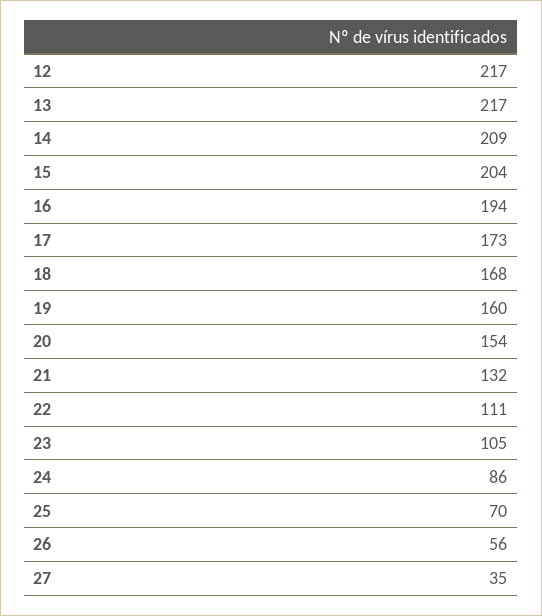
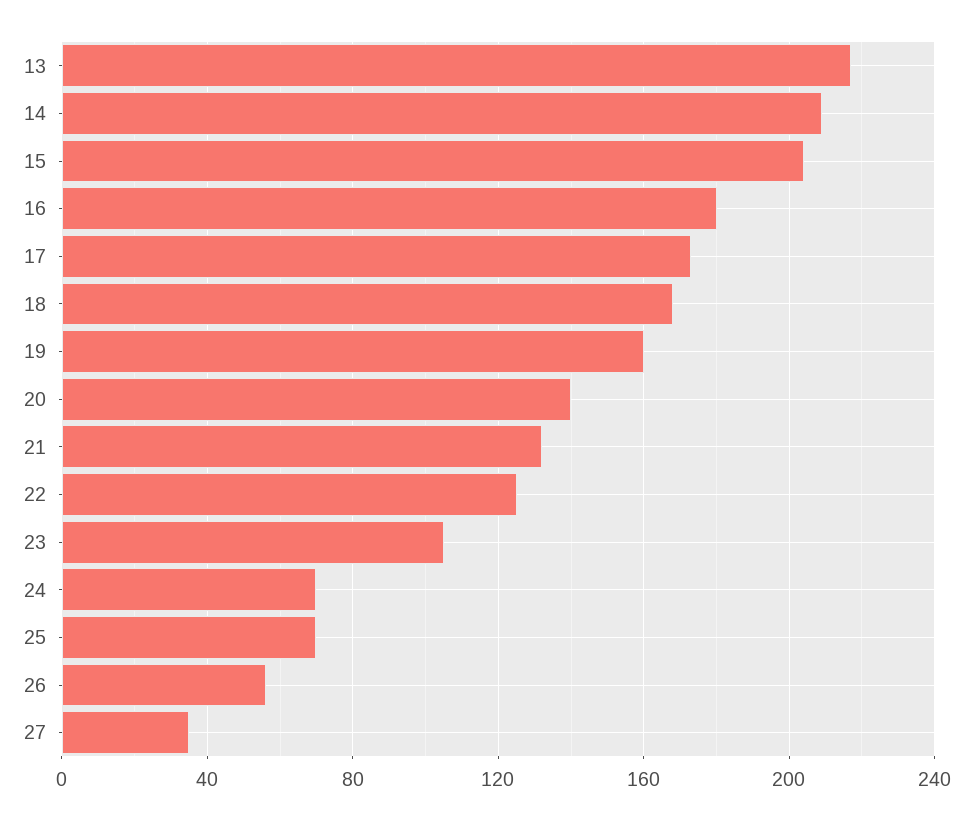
  {
-   "12": 217,
    "13": 217,
    "14": 209,
    "15": 204,
-   "16": 194,
+   "16": 180,
    "17": 173,
    "18": 168,
    "19": 160,
-   "20": 154,
+   "20": 140,
    "21": 132,
-   "22": 111,
+   "22": 125,
    "23": 105,
-   "24": 86,
+   "24": 70,
    "25": 70,
    "26": 56,
    "27": 35
  }

